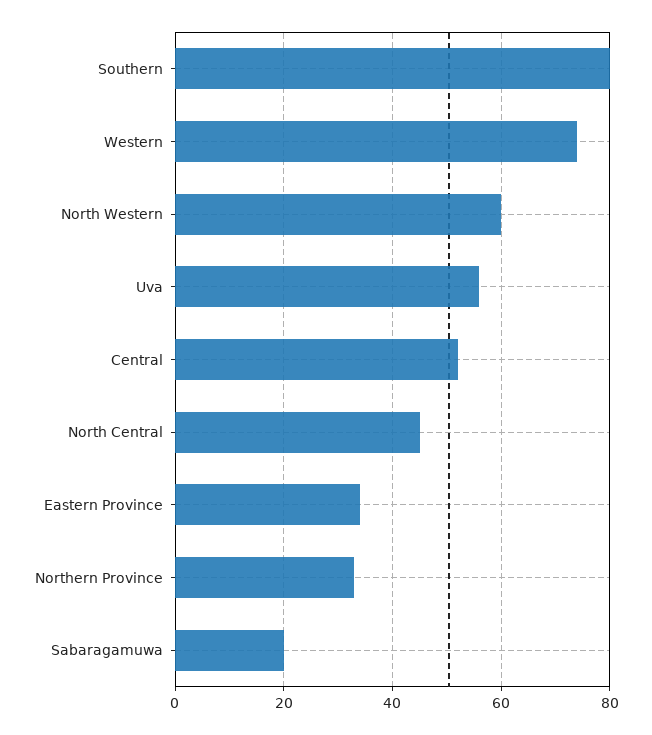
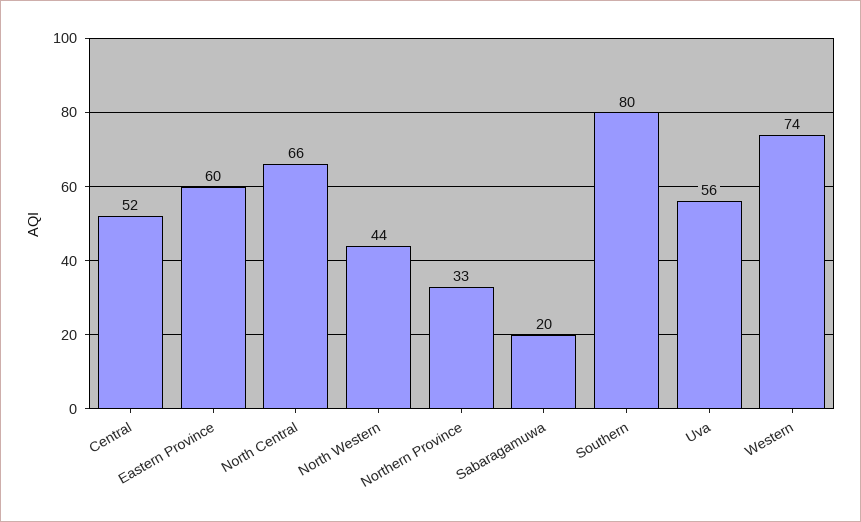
  {
    "Southern": 80,
    "Western": 74,
-   "North Western": 60,
+   "North Western": 44,
    "Uva": 56,
    "Central": 52,
-   "North Central": 45,
+   "North Central": 66,
-   "Eastern Province": 35,
+   "Eastern Province": 60,
    "Northern Province": 33,
    "Sabaragamuwa": 20
  }

